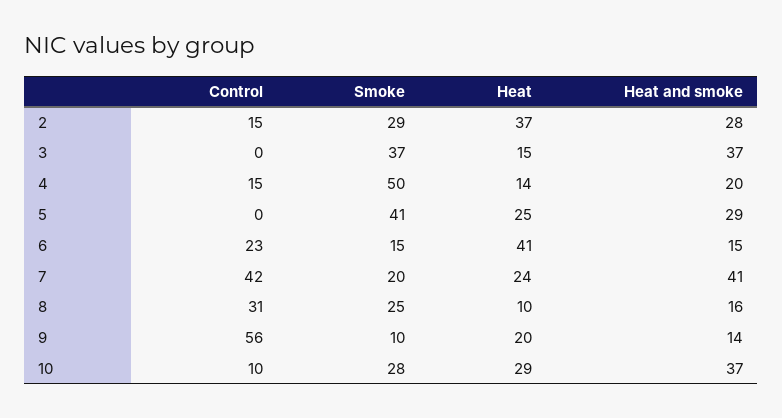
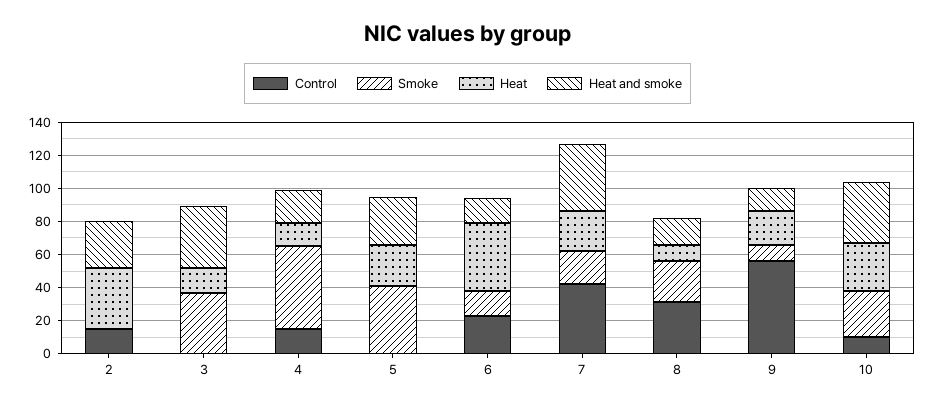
  {
    "Control": {
      "2": 15,
      "3": 0,
      "4": 15,
      "5": 0,
      "6": 23,
      "7": 42,
      "8": 31,
      "9": 56,
      "10": 10
    },
    "Smoke": {
-     "2": 29,
+     "2": 0,
      "3": 37,
      "4": 50,
      "5": 41,
      "6": 15,
      "7": 20,
      "8": 25,
      "9": 10,
      "10": 28
    },
    "Heat": {
      "2": 37,
      "3": 15,
      "4": 14,
      "5": 25,
      "6": 41,
      "7": 24,
      "8": 10,
      "9": 20,
      "10": 29
    },
    "Heat and smoke": {
      "2": 28,
      "3": 37,
      "4": 20,
      "5": 29,
      "6": 15,
      "7": 41,
      "8": 16,
      "9": 14,
      "10": 37
    }
  }

